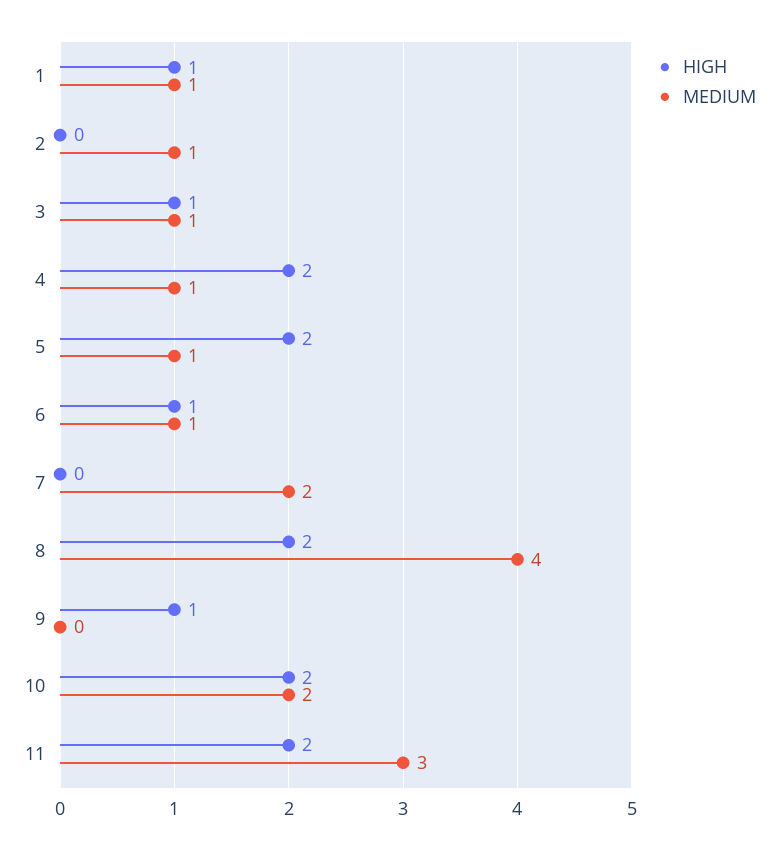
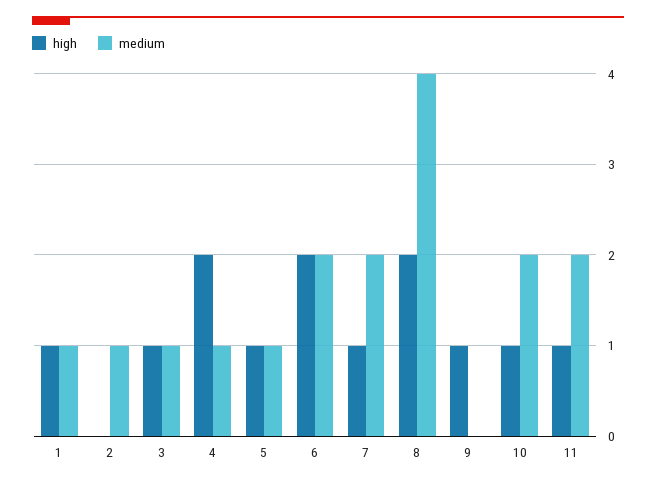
  {
    "HIGH": {
      "1": 1,
      "2": 0,
      "3": 1,
      "4": 2,
-     "5": 2,
+     "5": 1,
-     "6": 1,
+     "6": 2,
-     "7": 0,
+     "7": 1,
      "8": 2,
      "9": 1,
-     "10": 2,
+     "10": 1,
-     "11": 2
+     "11": 1
    },
    "MEDIUM": {
      "1": 1,
      "2": 1,
      "3": 1,
      "4": 1,
      "5": 1,
-     "6": 1,
+     "6": 2,
      "7": 2,
      "8": 4,
      "9": 0,
      "10": 2,
-     "11": 3
+     "11": 2
    }
  }

